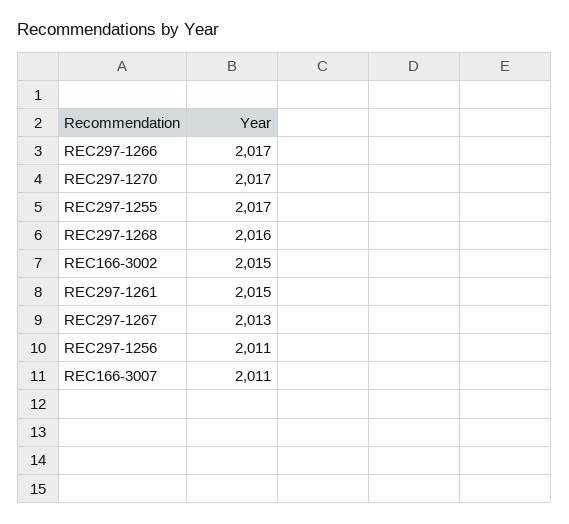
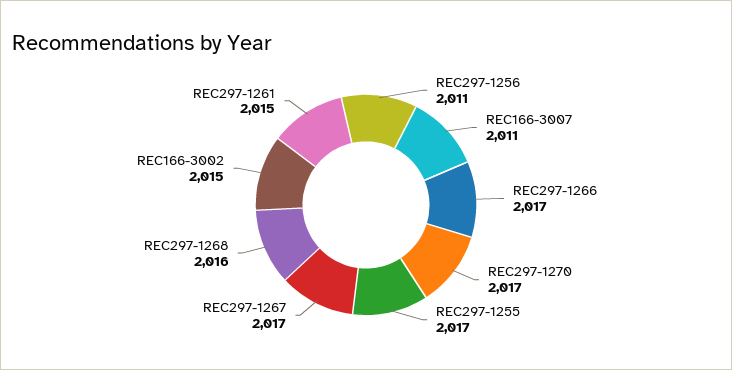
  {
    "REC297-1266": 2017,
    "REC297-1270": 2017,
    "REC297-1255": 2017,
    "REC297-1268": 2016,
    "REC166-3002": 2015,
    "REC297-1261": 2015,
-   "REC297-1267": 2013,
+   "REC297-1267": 2017,
    "REC297-1256": 2011,
    "REC166-3007": 2011
  }

